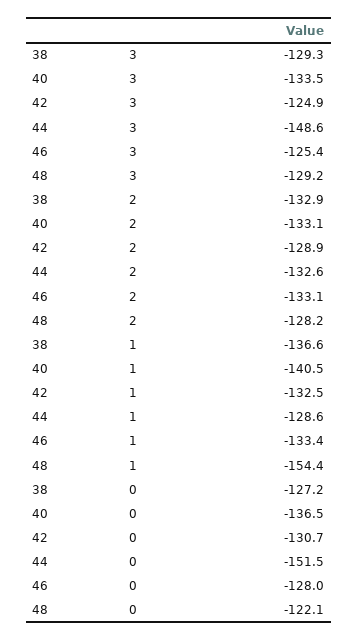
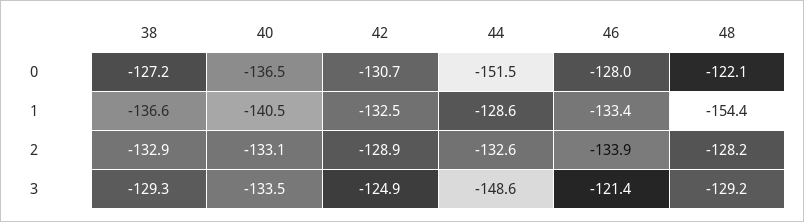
  {
    "38": {
      "3": -129.3,
      "2": -132.9,
      "1": -136.6,
      "0": -127.2
    },
    "40": {
      "3": -133.5,
      "2": -133.1,
      "1": -140.5,
      "0": -136.5
    },
    "42": {
      "3": -124.9,
      "2": -128.9,
      "1": -132.5,
      "0": -130.7
    },
    "44": {
      "3": -148.6,
      "2": -132.6,
      "1": -128.6,
      "0": -151.5
    },
    "46": {
-     "3": -125.4,
+     "3": -121.4,
-     "2": -133.1,
+     "2": -133.9,
      "1": -133.4,
      "0": -128
    },
    "48": {
      "3": -129.2,
      "2": -128.2,
      "1": -154.4,
      "0": -122.1
    }
  }

